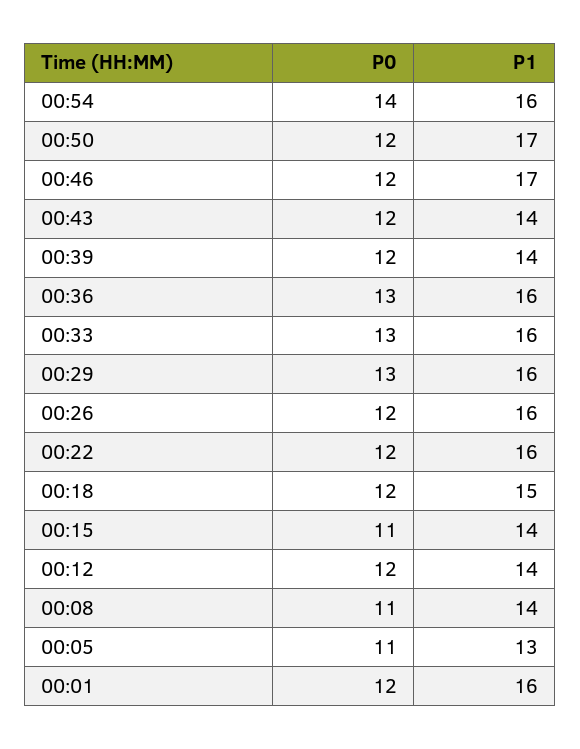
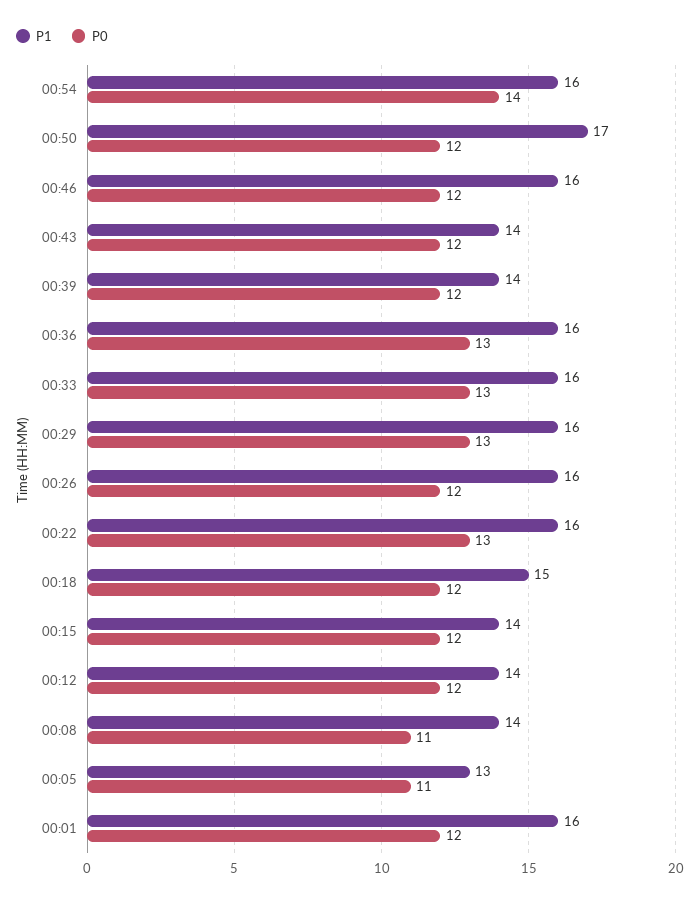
  {
    "P0": {
      "00:54": 14,
      "00:50": 12,
      "00:46": 12,
      "00:43": 12,
      "00:39": 12,
      "00:36": 13,
      "00:33": 13,
      "00:29": 13,
      "00:26": 12,
-     "00:22": 12,
+     "00:22": 13,
      "00:18": 12,
-     "00:15": 11,
+     "00:15": 12,
      "00:12": 12,
      "00:08": 11,
      "00:05": 11,
      "00:01": 12
    },
    "P1": {
      "00:54": 16,
      "00:50": 17,
-     "00:46": 17,
+     "00:46": 16,
      "00:43": 14,
      "00:39": 14,
      "00:36": 16,
      "00:33": 16,
      "00:29": 16,
      "00:26": 16,
      "00:22": 16,
      "00:18": 15,
      "00:15": 14,
      "00:12": 14,
      "00:08": 14,
      "00:05": 13,
      "00:01": 16
    }
  }

